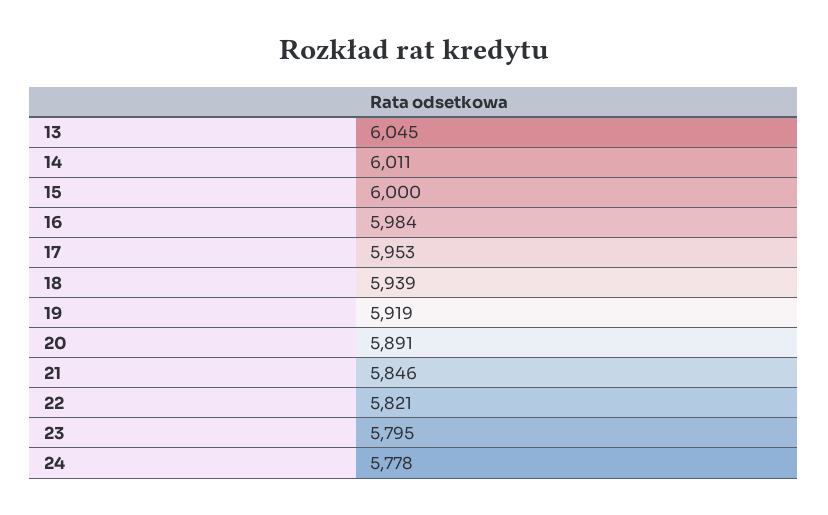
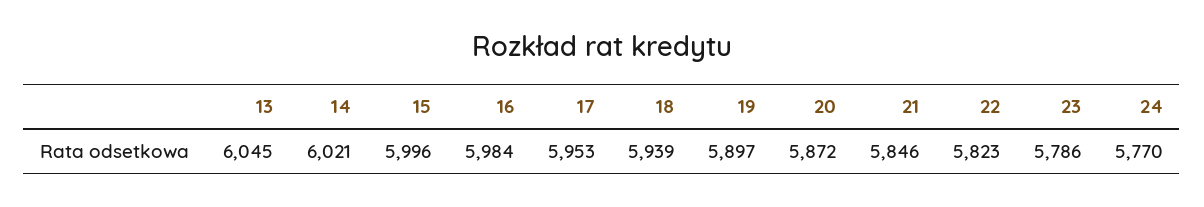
  {
    "13": 6045,
-   "14": 6011,
+   "14": 6021,
-   "15": 6000,
+   "15": 5996,
    "16": 5984,
    "17": 5953,
    "18": 5939,
-   "19": 5919,
+   "19": 5897,
-   "20": 5891,
+   "20": 5872,
    "21": 5846,
-   "22": 5821,
+   "22": 5823,
-   "23": 5795,
+   "23": 5786,
-   "24": 5778
+   "24": 5770
  }

